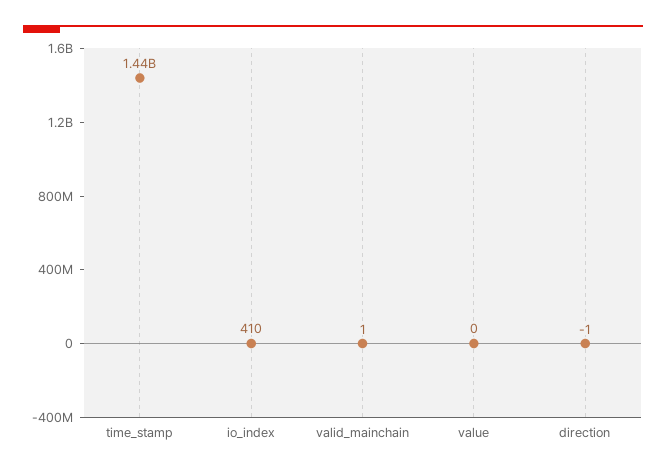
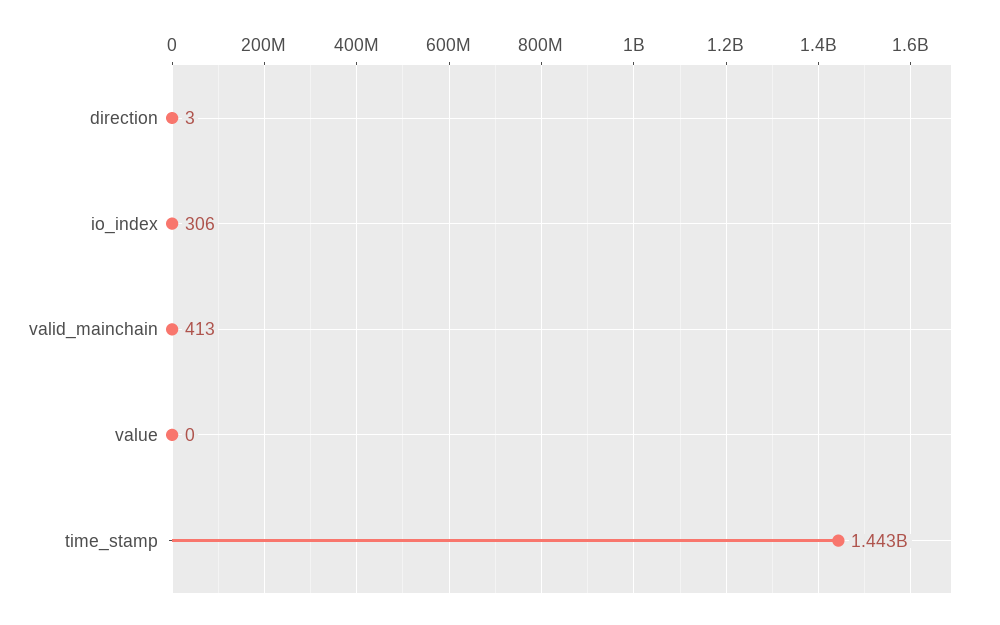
  {
    "time_stamp": 1443000000,
-   "io_index": 410,
+   "io_index": 306,
-   "valid_mainchain": 1,
+   "valid_mainchain": 413,
    "value": 0,
-   "direction": -1
+   "direction": 3
  }

